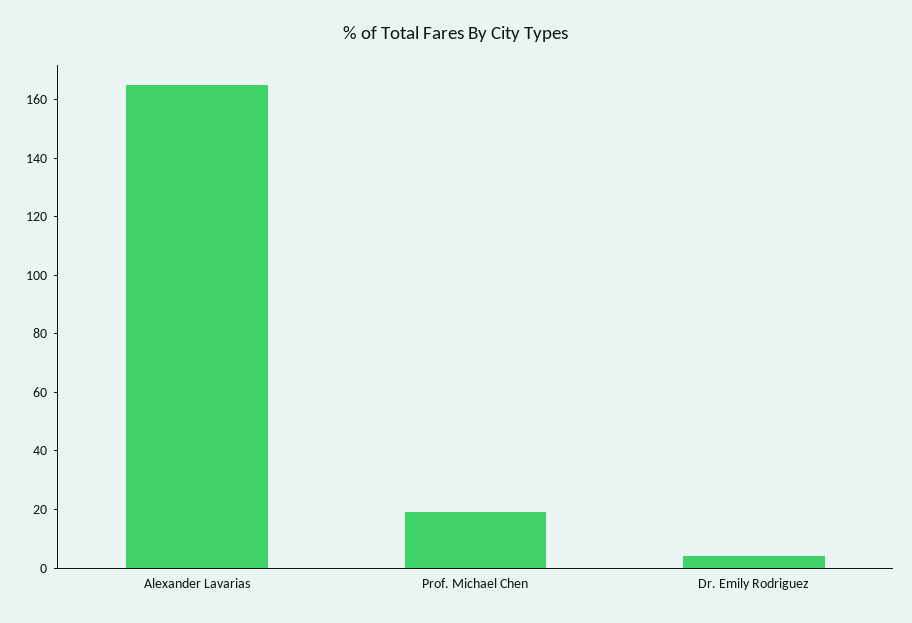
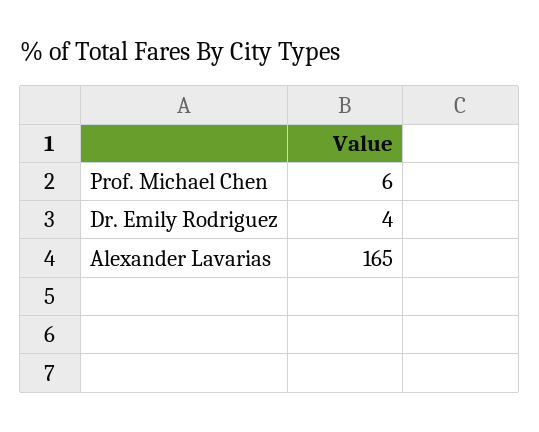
  {
    "Alexander Lavarias": 165,
-   "Prof. Michael Chen": 20,
+   "Prof. Michael Chen": 6,
    "Dr. Emily Rodriguez": 4
  }

